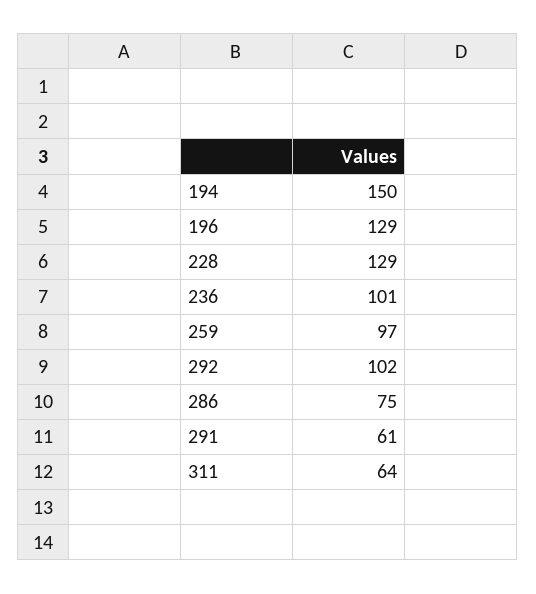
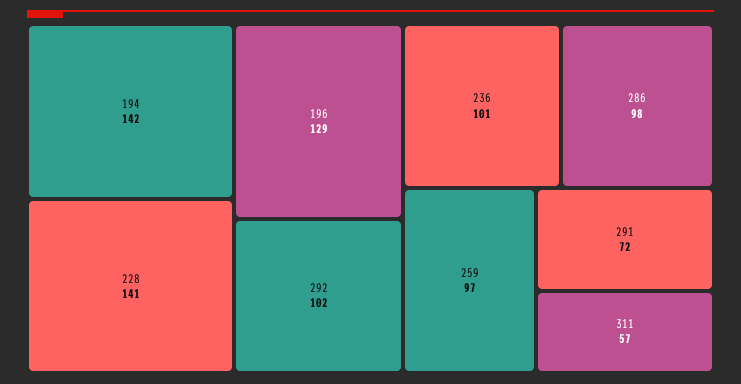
  {
-   "194": 150,
+   "194": 142,
    "196": 129,
-   "228": 129,
+   "228": 141,
    "236": 101,
    "259": 97,
    "292": 102,
-   "286": 75,
+   "286": 98,
-   "291": 61,
+   "291": 72,
-   "311": 64
+   "311": 57
  }

